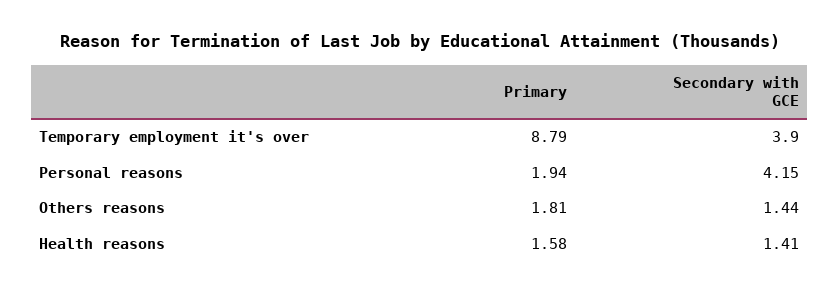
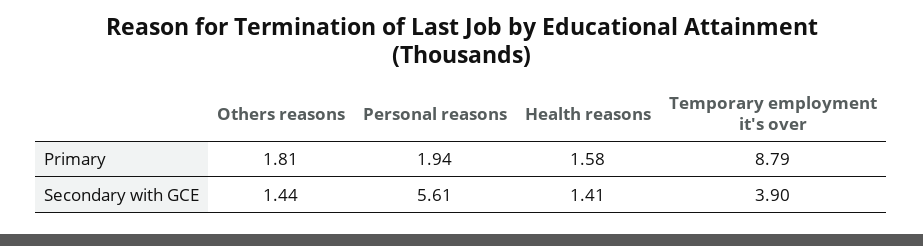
  {
    "Primary": {
      "Temporary employment it's over": 8.79,
      "Personal reasons": 1.94,
      "Others reasons": 1.81,
      "Health reasons": 1.58
    },
    "Secondary with GCE": {
      "Temporary employment it's over": 3.9,
-     "Personal reasons": 4.15,
+     "Personal reasons": 5.61,
      "Others reasons": 1.44,
      "Health reasons": 1.41
    }
  }

